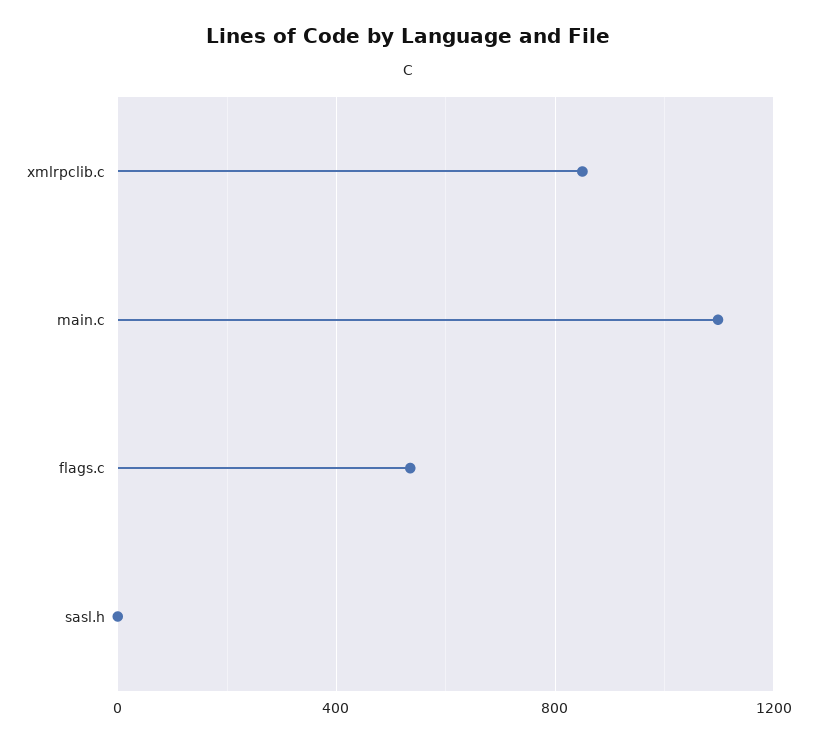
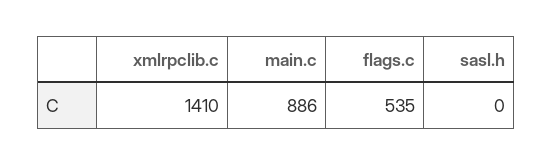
  {
-   "xmlrpclib.c": 850,
+   "xmlrpclib.c": 1410,
-   "main.c": 1100,
+   "main.c": 886,
    "flags.c": 535,
    "sasl.h": 0
  }

